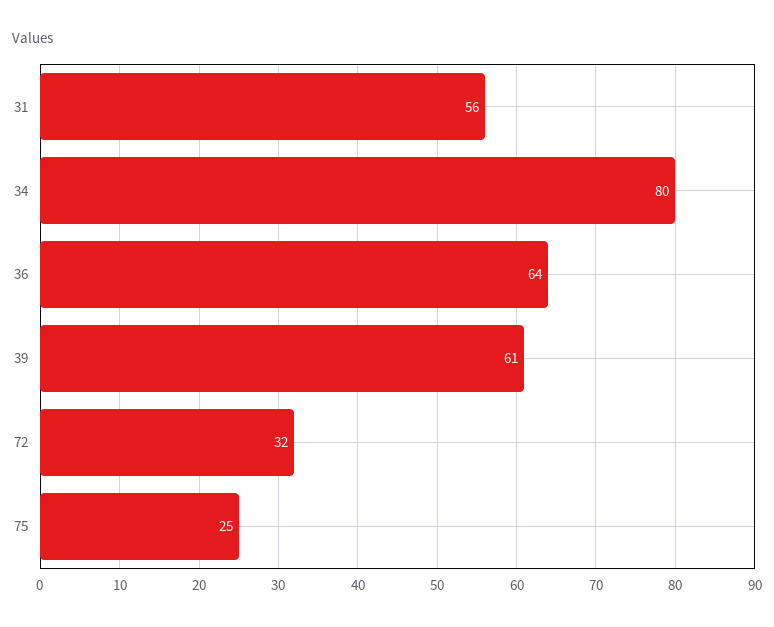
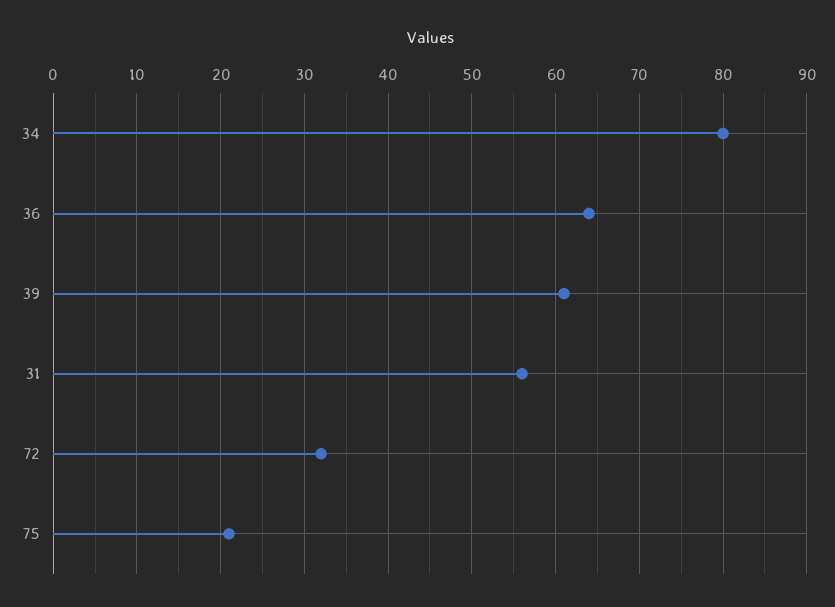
  {
    "31": 56,
    "34": 80,
    "36": 64,
    "39": 61,
    "72": 32,
-   "75": 25
+   "75": 21
  }

